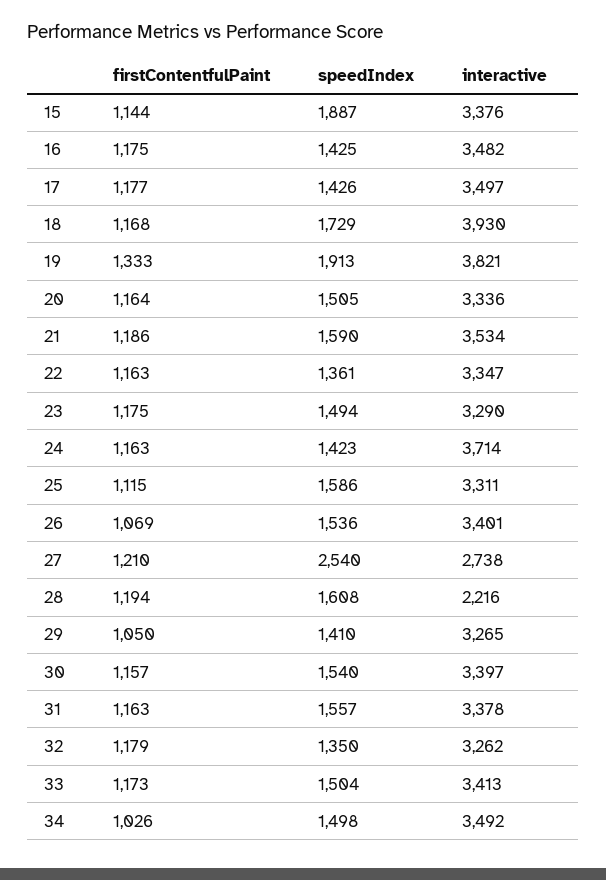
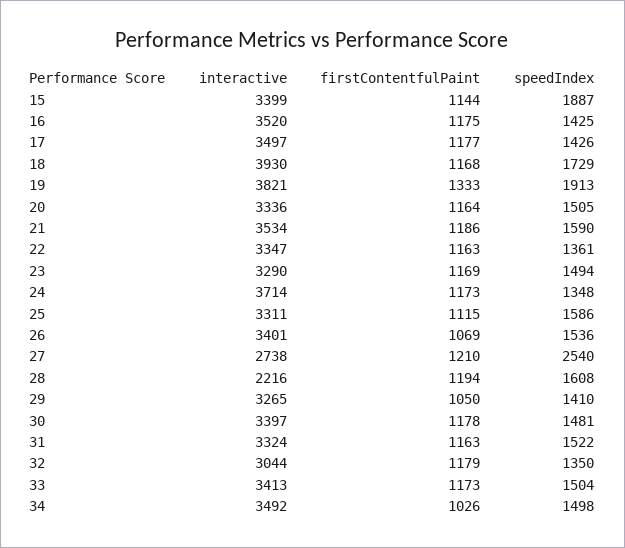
  {
    "firstContentfulPaint": {
      "15": 1144,
      "16": 1175,
      "17": 1177,
      "18": 1168,
      "19": 1333,
      "20": 1164,
      "21": 1186,
      "22": 1163,
-     "23": 1175,
+     "23": 1169,
-     "24": 1163,
+     "24": 1173,
      "25": 1115,
      "26": 1069,
      "27": 1210,
      "28": 1194,
      "29": 1050,
-     "30": 1157,
+     "30": 1178,
      "31": 1163,
      "32": 1179,
      "33": 1173,
      "34": 1026
    },
    "speedIndex": {
      "15": 1887,
      "16": 1425,
      "17": 1426,
      "18": 1729,
      "19": 1913,
      "20": 1505,
      "21": 1590,
      "22": 1361,
      "23": 1494,
-     "24": 1423,
+     "24": 1348,
      "25": 1586,
      "26": 1536,
      "27": 2540,
      "28": 1608,
      "29": 1410,
-     "30": 1540,
+     "30": 1481,
-     "31": 1557,
+     "31": 1522,
      "32": 1350,
      "33": 1504,
      "34": 1498
    },
    "interactive": {
-     "15": 3376,
+     "15": 3399,
-     "16": 3482,
+     "16": 3520,
      "17": 3497,
      "18": 3930,
      "19": 3821,
      "20": 3336,
      "21": 3534,
      "22": 3347,
      "23": 3290,
      "24": 3714,
      "25": 3311,
      "26": 3401,
      "27": 2738,
      "28": 2216,
      "29": 3265,
      "30": 3397,
-     "31": 3378,
+     "31": 3324,
-     "32": 3262,
+     "32": 3044,
      "33": 3413,
      "34": 3492
    }
  }

